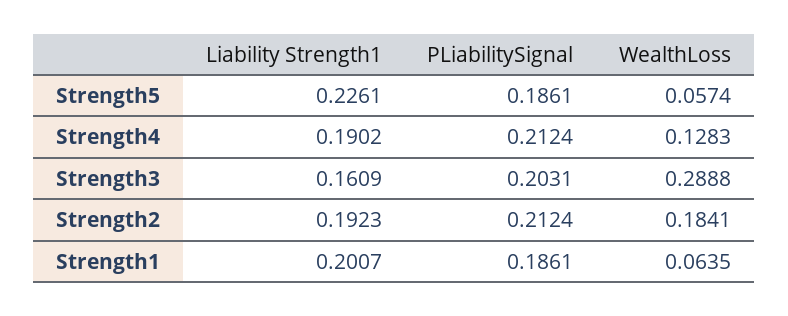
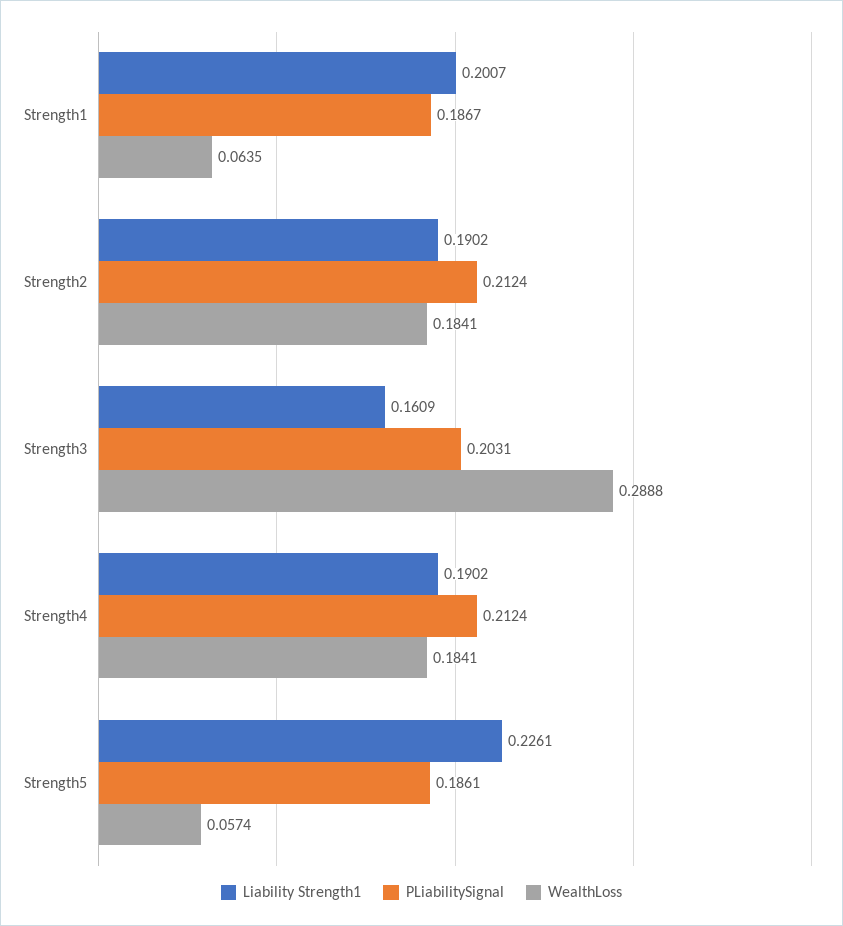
  {
    "Liability Strength1": {
      "Strength5": 0.2261,
      "Strength4": 0.1902,
      "Strength3": 0.1609,
-     "Strength2": 0.1923,
+     "Strength2": 0.1902,
      "Strength1": 0.2007
    },
    "PLiabilitySignal": {
      "Strength5": 0.1861,
      "Strength4": 0.2124,
      "Strength3": 0.2031,
      "Strength2": 0.2124,
-     "Strength1": 0.1861
+     "Strength1": 0.1867
    },
    "WealthLoss": {
      "Strength5": 0.0574,
-     "Strength4": 0.1283,
+     "Strength4": 0.1841,
      "Strength3": 0.2888,
      "Strength2": 0.1841,
      "Strength1": 0.0635
    }
  }

